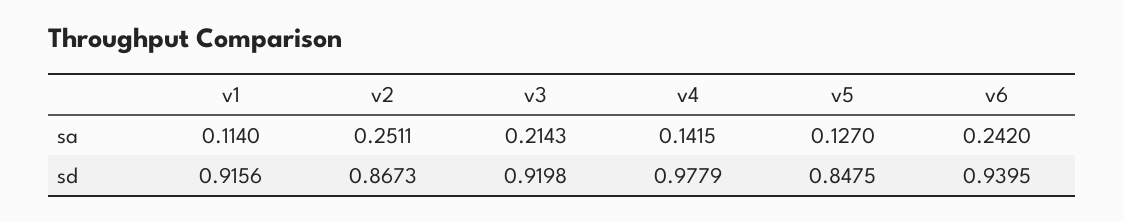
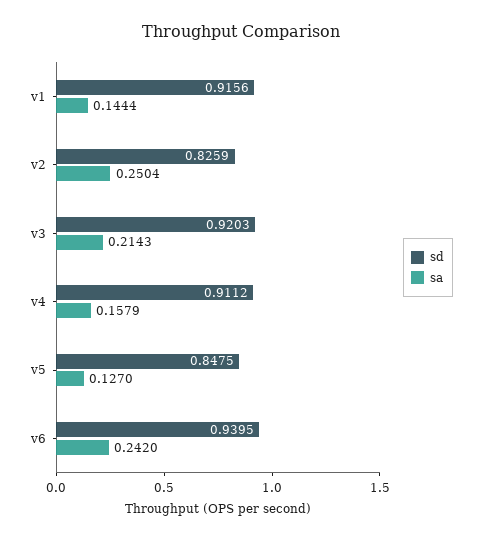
  {
    "sa": {
-     "v1": 0.114,
+     "v1": 0.1444,
-     "v2": 0.2511,
+     "v2": 0.2504,
      "v3": 0.2143,
-     "v4": 0.1415,
+     "v4": 0.1579,
      "v5": 0.127,
      "v6": 0.242
    },
    "sd": {
      "v1": 0.9156,
-     "v2": 0.8673,
+     "v2": 0.8259,
-     "v3": 0.9198,
+     "v3": 0.9203,
-     "v4": 0.9779,
+     "v4": 0.9112,
      "v5": 0.8475,
      "v6": 0.9395
    }
  }

